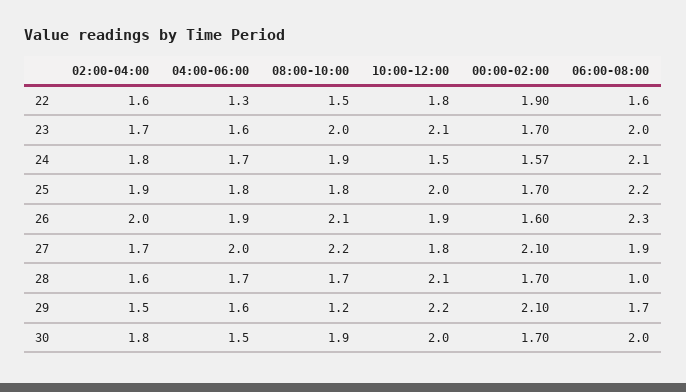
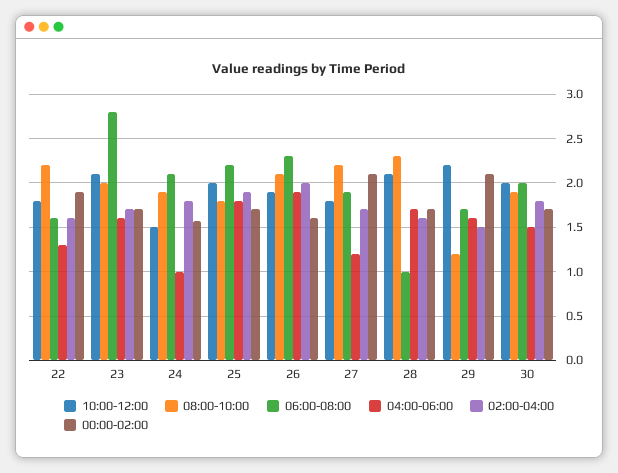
  {
    "02:00-04:00": {
      "22": 1.6,
      "23": 1.7,
      "24": 1.8,
      "25": 1.9,
      "26": 2,
      "27": 1.7,
      "28": 1.6,
      "29": 1.5,
      "30": 1.8
    },
    "04:00-06:00": {
      "22": 1.3,
      "23": 1.6,
-     "24": 1.7,
+     "24": 1,
      "25": 1.8,
      "26": 1.9,
-     "27": 2,
+     "27": 1.2,
      "28": 1.7,
      "29": 1.6,
      "30": 1.5
    },
    "08:00-10:00": {
-     "22": 1.5,
+     "22": 2.2,
      "23": 2,
      "24": 1.9,
      "25": 1.8,
      "26": 2.1,
      "27": 2.2,
-     "28": 1.7,
+     "28": 2.3,
      "29": 1.2,
      "30": 1.9
    },
    "10:00-12:00": {
      "22": 1.8,
      "23": 2.1,
      "24": 1.5,
      "25": 2,
      "26": 1.9,
      "27": 1.8,
      "28": 2.1,
      "29": 2.2,
      "30": 2
    },
    "00:00-02:00": {
      "22": 1.9,
      "23": 1.7,
      "24": 1.57,
      "25": 1.7,
      "26": 1.6,
      "27": 2.1,
      "28": 1.7,
      "29": 2.1,
      "30": 1.7
    },
    "06:00-08:00": {
      "22": 1.6,
-     "23": 2,
+     "23": 2.8,
      "24": 2.1,
      "25": 2.2,
      "26": 2.3,
      "27": 1.9,
      "28": 1,
      "29": 1.7,
      "30": 2
    }
  }

